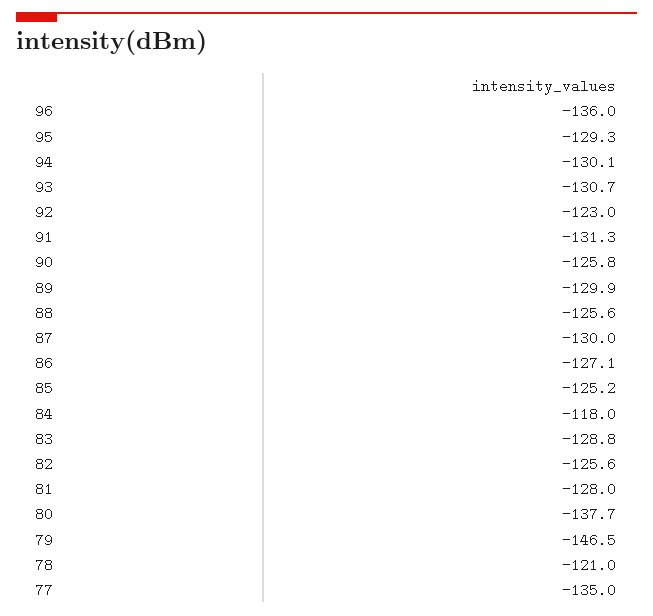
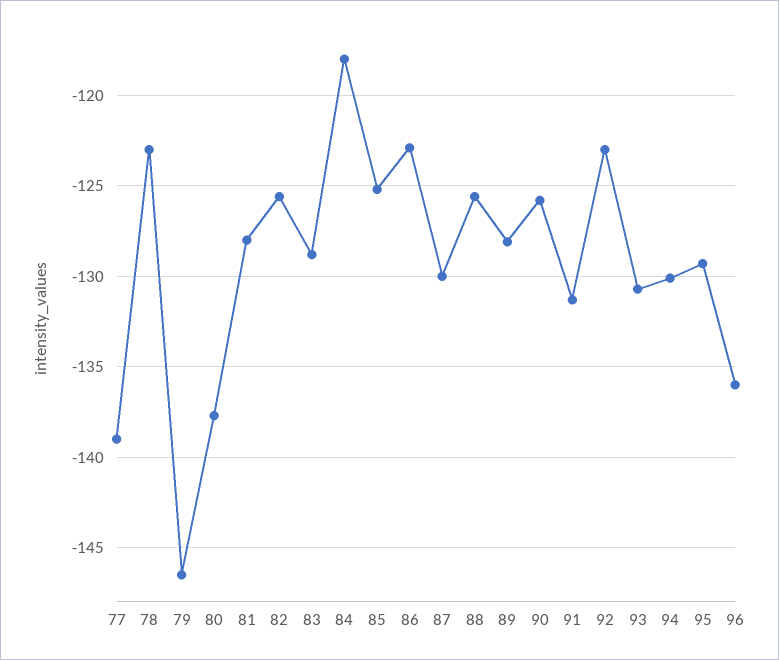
  {
    "96": -136,
    "95": -129.3,
    "94": -130.1,
    "93": -130.7,
    "92": -123,
    "91": -131.3,
    "90": -125.8,
-   "89": -129.9,
+   "89": -128,
    "88": -125.6,
    "87": -130,
-   "86": -127.1,
+   "86": -123,
    "85": -125.2,
    "84": -118,
    "83": -128.8,
    "82": -125.6,
    "81": -128,
    "80": -137.7,
    "79": -146.5,
-   "78": -121,
+   "78": -123,
-   "77": -135
+   "77": -139
  }

